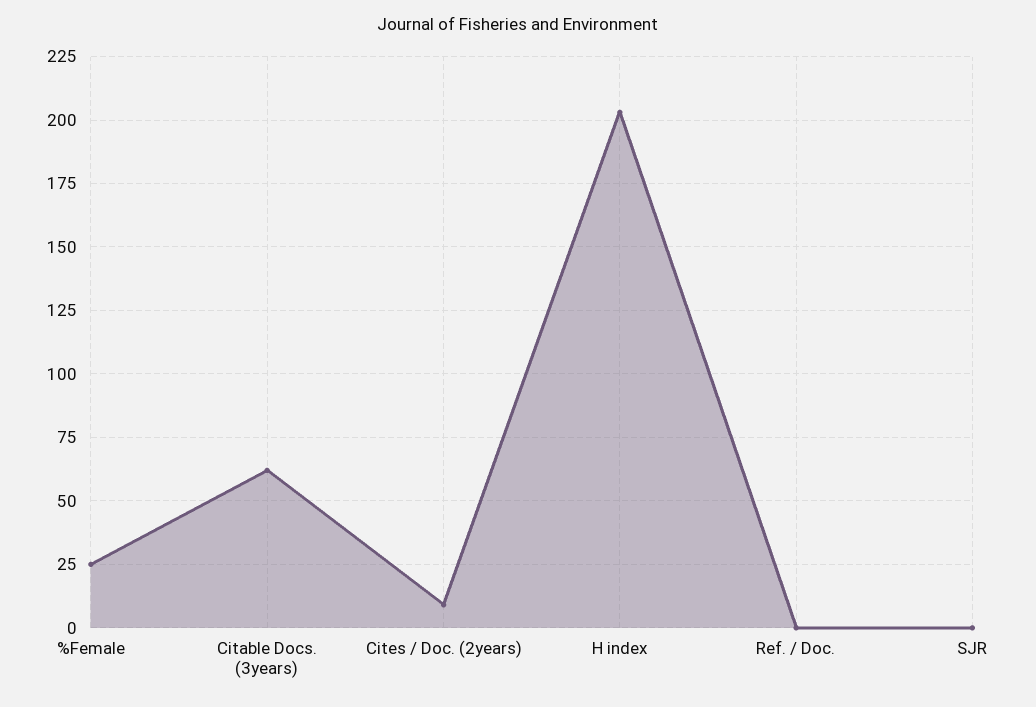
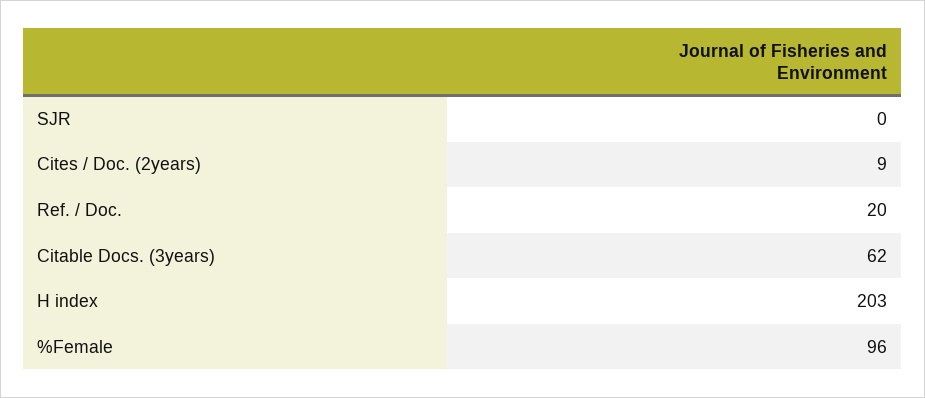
  {
-   "%Female": 25,
+   "%Female": 96,
    "Citable Docs. (3years)": 62,
    "Cites / Doc. (2years)": 9,
    "H index": 203,
-   "Ref. / Doc.": 0,
+   "Ref. / Doc.": 20,
    "SJR": 0
  }

